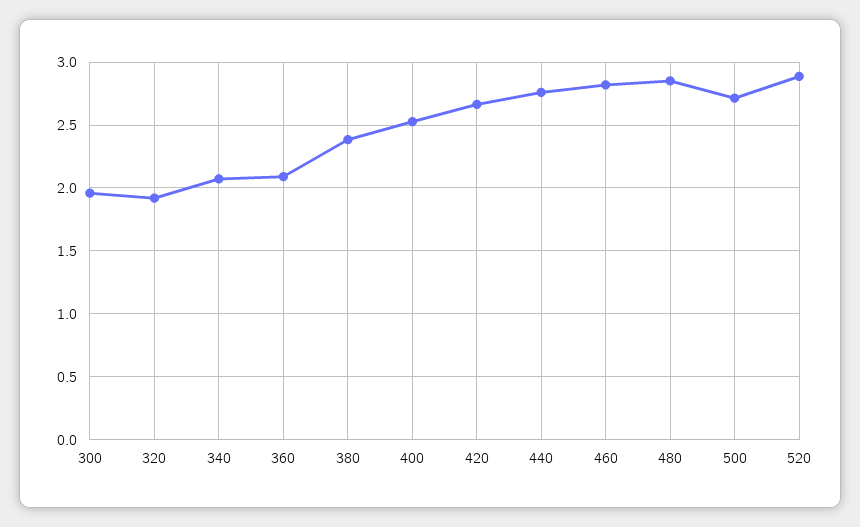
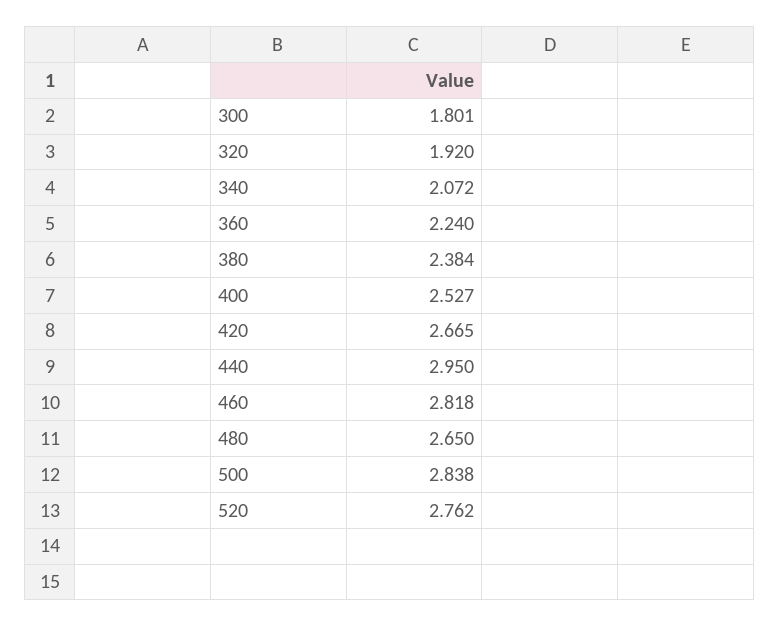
  {
-   "300": 1.95,
+   "300": 1.801,
    "320": 1.92,
    "340": 2.072,
-   "360": 2.1,
+   "360": 2.24,
    "380": 2.384,
    "400": 2.527,
    "420": 2.665,
-   "440": 2.75,
+   "440": 2.95,
    "460": 2.818,
-   "480": 2.85,
+   "480": 2.65,
-   "500": 2.7,
+   "500": 2.838,
-   "520": 2.9
+   "520": 2.762
  }

